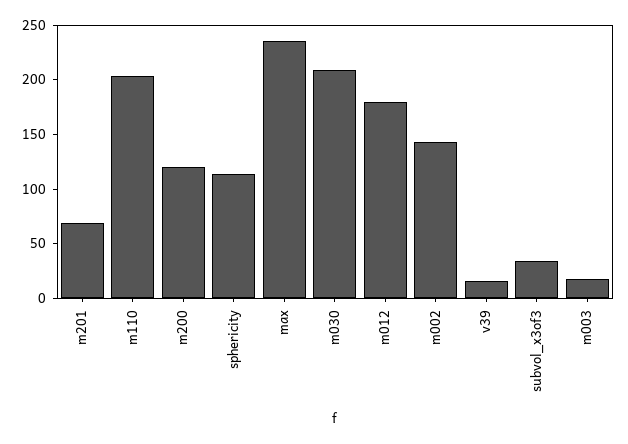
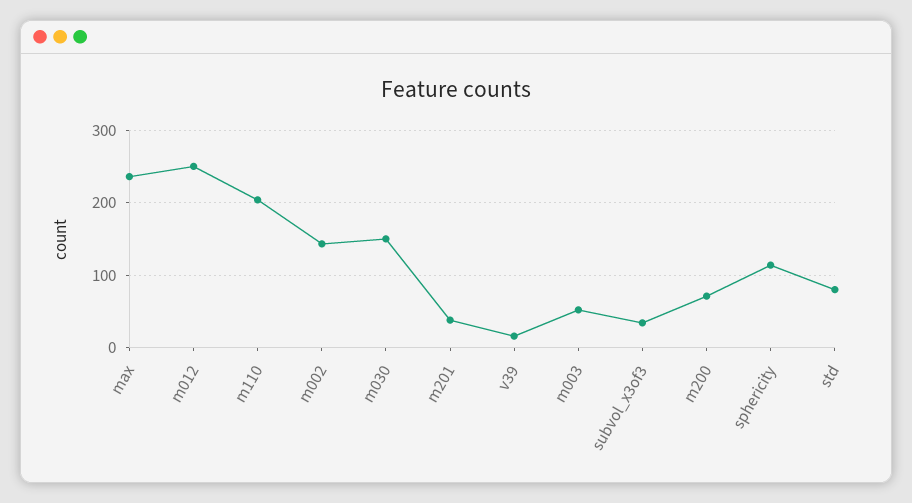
  {
-   "m201": 70,
+   "m201": 40,
    "m110": 200,
-   "m200": 120,
+   "m200": 70,
    "sphericity": 110,
    "max": 240,
-   "m030": 210,
+   "m030": 150,
-   "m012": 180,
+   "m012": 250,
    "m002": 140,
    "v39": 20,
    "subvol_x3of3": 30,
-   "m003": 20
+   "m003": 50,
+   "std": 80
  }

